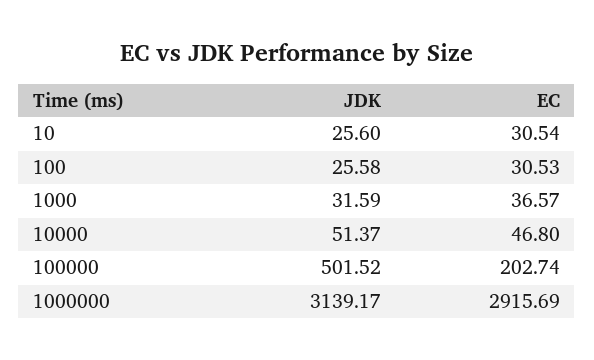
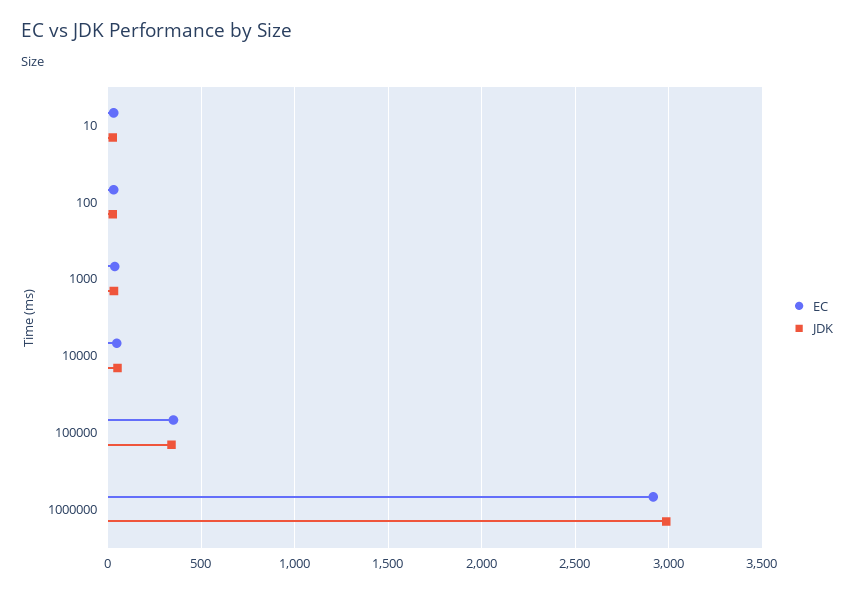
  {
    "JDK": {
      "10": 25.6,
      "100": 25.58,
      "1000": 31.59,
      "10000": 51.37,
-     "100000": 501.52,
+     "100000": 350,
-     "1000000": 3139.17
+     "1000000": 3000
    },
    "EC": {
      "10": 30.54,
      "100": 30.53,
      "1000": 36.57,
      "10000": 46.8,
-     "100000": 202.74,
+     "100000": 350,
      "1000000": 2915.69
    }
  }

